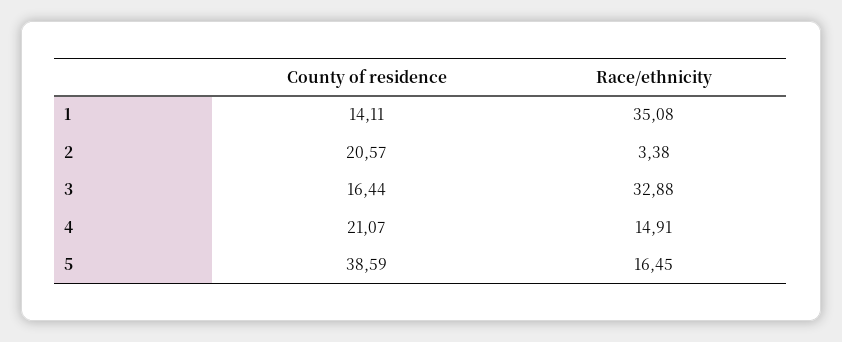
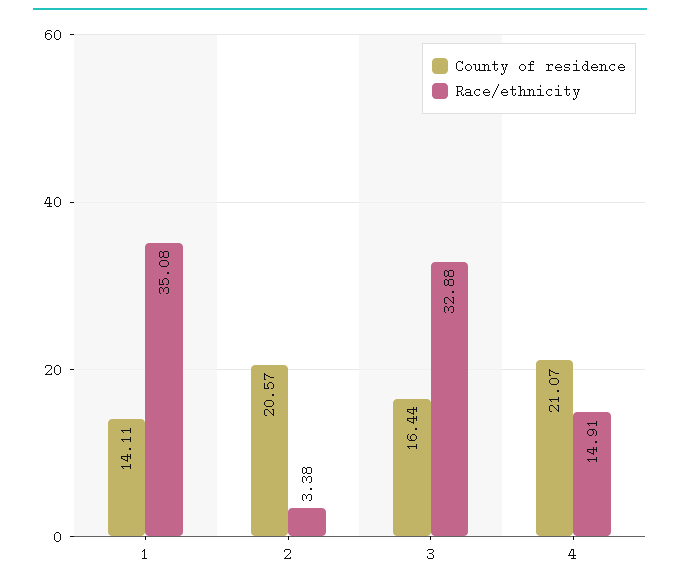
  {
    "County of residence": {
      "1": 14.11,
      "2": 20.57,
      "3": 16.44,
-     "4": 21.07,
+     "4": 21.07
-     "5": 38.59
    },
    "Race/ethnicity": {
      "1": 35.08,
      "2": 3.38,
      "3": 32.88,
-     "4": 14.91,
+     "4": 14.91
-     "5": 16.45
    }
  }

